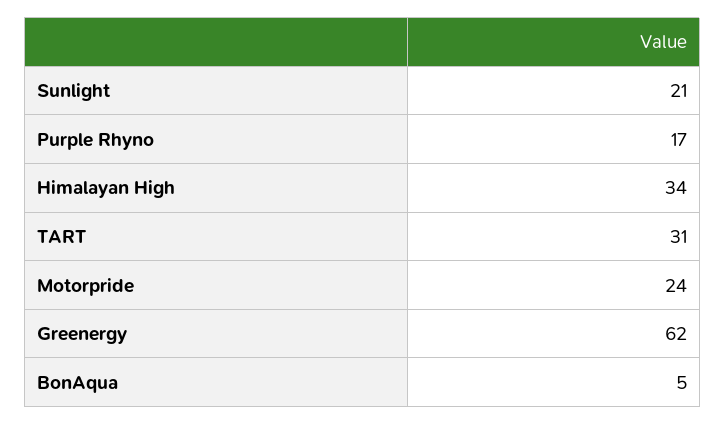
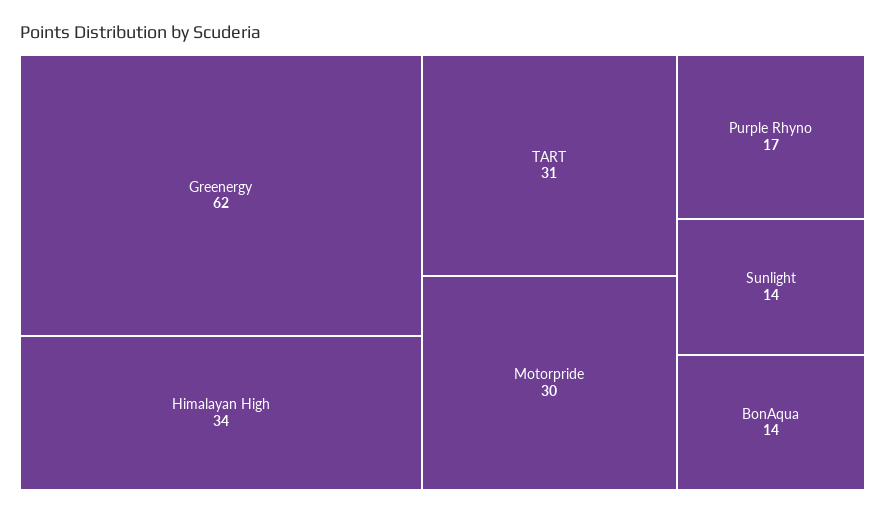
  {
-   "Sunlight": 21,
+   "Sunlight": 14,
    "Purple Rhyno": 17,
    "Himalayan High": 34,
    "TART": 31,
-   "Motorpride": 24,
+   "Motorpride": 30,
    "Greenergy": 62,
-   "BonAqua": 5
+   "BonAqua": 14
  }

